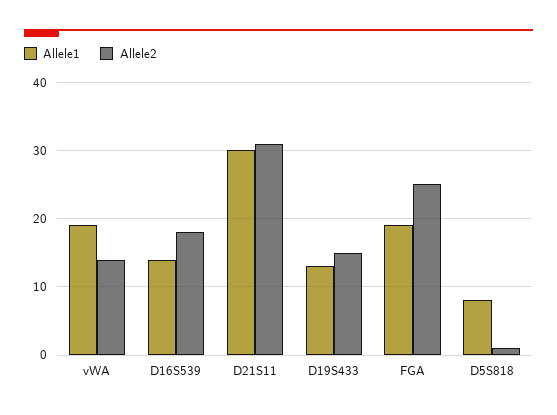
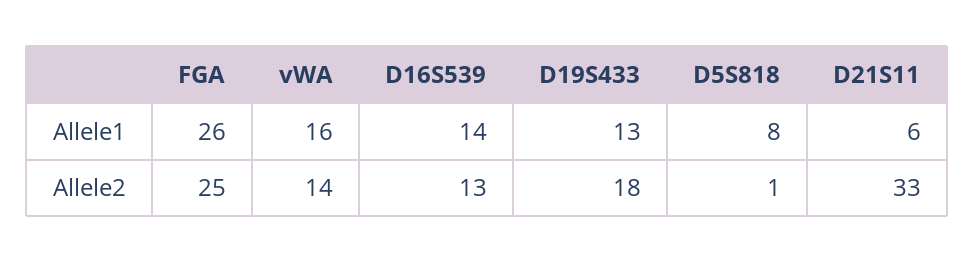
  {
    "Allele1": {
-     "vWA": 19,
+     "vWA": 16,
      "D16S539": 14,
-     "D21S11": 30,
+     "D21S11": 6,
      "D19S433": 13,
-     "FGA": 19,
+     "FGA": 26,
      "D5S818": 8
    },
    "Allele2": {
      "vWA": 14,
-     "D16S539": 18,
+     "D16S539": 13,
-     "D21S11": 31,
+     "D21S11": 33,
-     "D19S433": 15,
+     "D19S433": 18,
      "FGA": 25,
      "D5S818": 1
    }
  }

